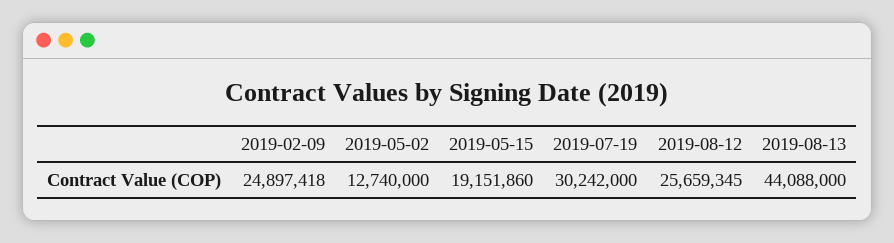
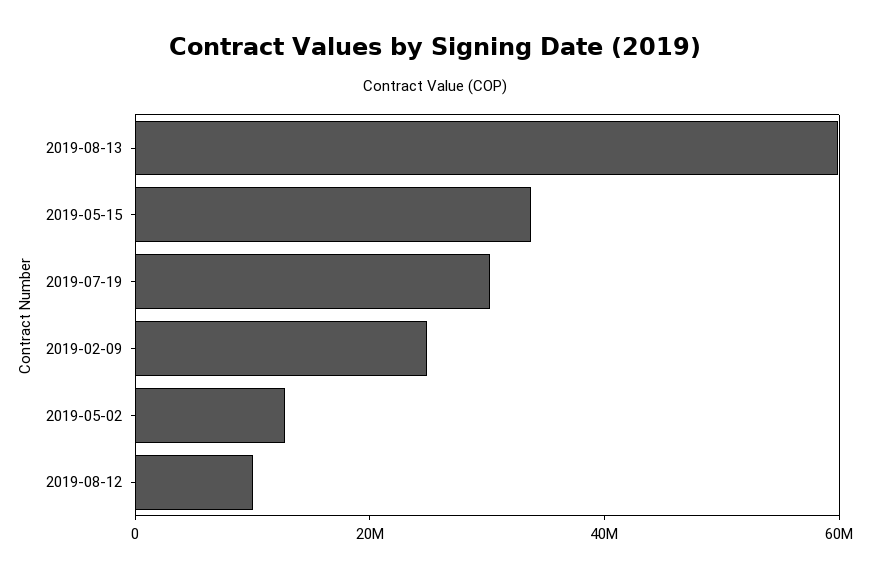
  {
    "2019-02-09": 24897418,
    "2019-05-02": 12740000,
-   "2019-05-15": 19151860,
+   "2019-05-15": 35000000,
    "2019-07-19": 30242000,
-   "2019-08-12": 25659345,
+   "2019-08-12": 10000000,
-   "2019-08-13": 44088000
+   "2019-08-13": 60000000
  }

